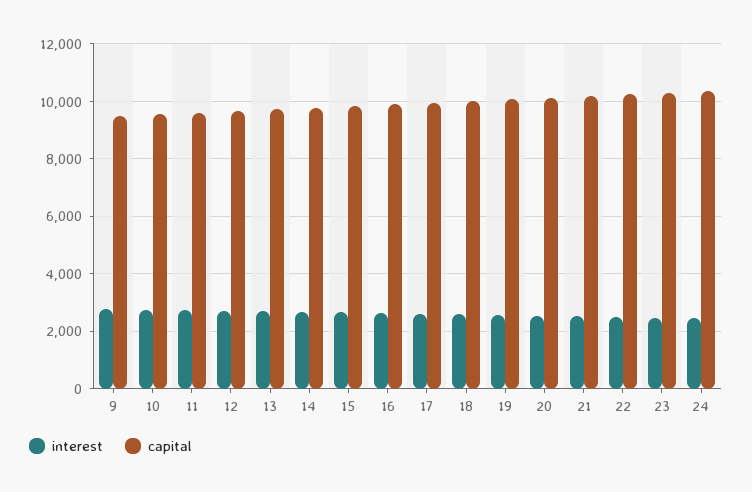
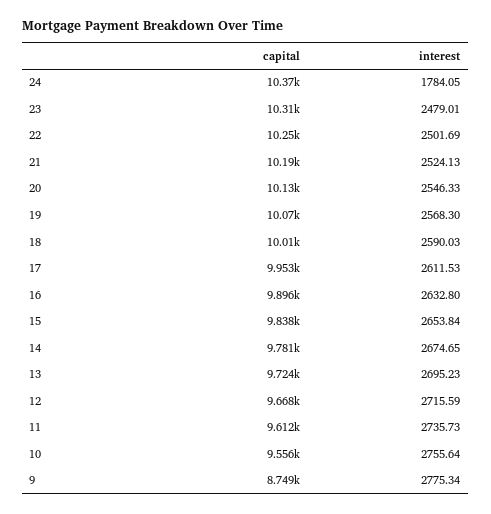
  {
    "interest": {
      "9": 2775.34,
      "10": 2755.64,
      "11": 2735.73,
      "12": 2715.59,
      "13": 2695.23,
      "14": 2674.65,
      "15": 2653.84,
      "16": 2632.8,
      "17": 2611.53,
      "18": 2590.03,
      "19": 2568.3,
      "20": 2546.33,
      "21": 2524.13,
      "22": 2501.69,
      "23": 2479.01,
-     "24": 2500
+     "24": 1784.05
    },
    "capital": {
-     "9": 9500,
+     "9": 8749,
      "10": 9556,
      "11": 9612,
      "12": 9668,
      "13": 9724,
      "14": 9781,
      "15": 9838,
      "16": 9896,
      "17": 9953,
      "18": 10010,
      "19": 10070,
      "20": 10130,
      "21": 10190,
      "22": 10250,
      "23": 10310,
      "24": 10370
    }
  }

